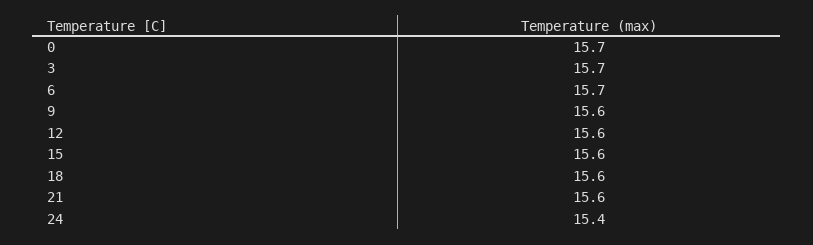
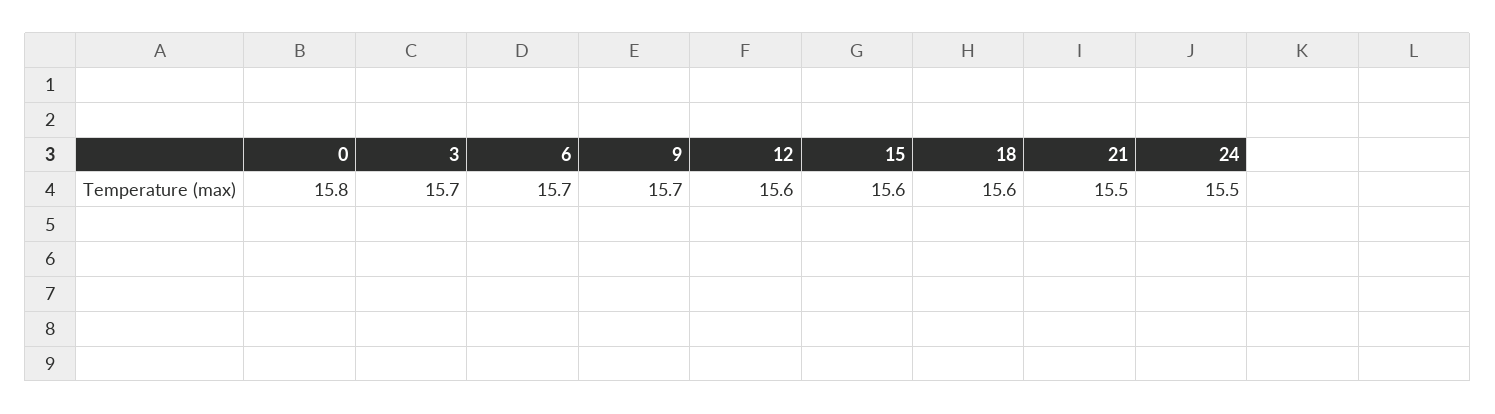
  {
-   "0": 15.7,
+   "0": 15.8,
    "3": 15.7,
    "6": 15.7,
-   "9": 15.6,
+   "9": 15.7,
    "12": 15.6,
    "15": 15.6,
    "18": 15.6,
-   "21": 15.6,
+   "21": 15.5,
-   "24": 15.4
+   "24": 15.5
  }

